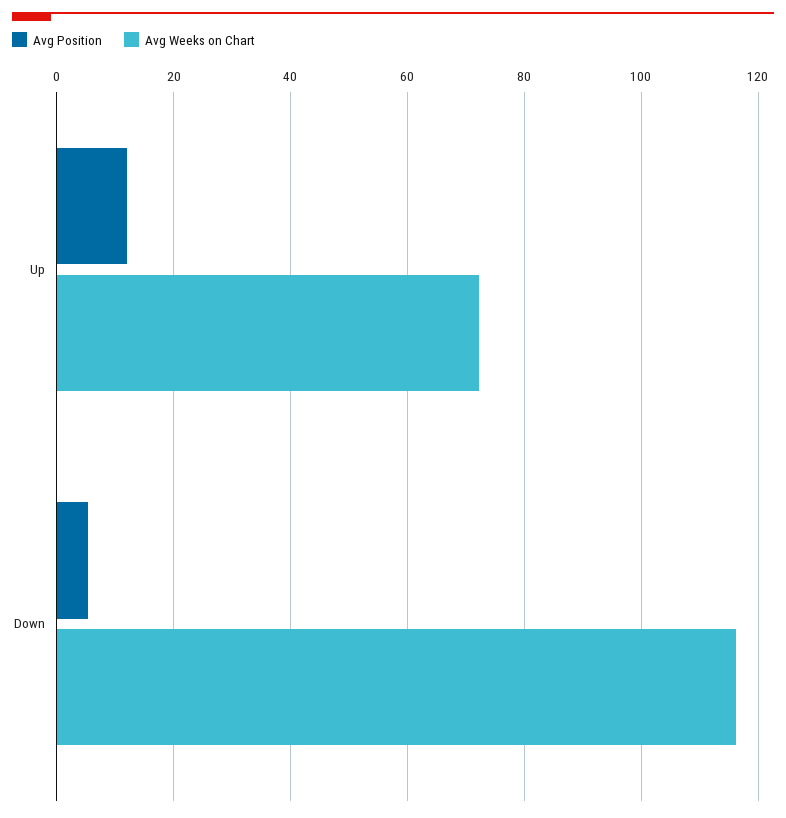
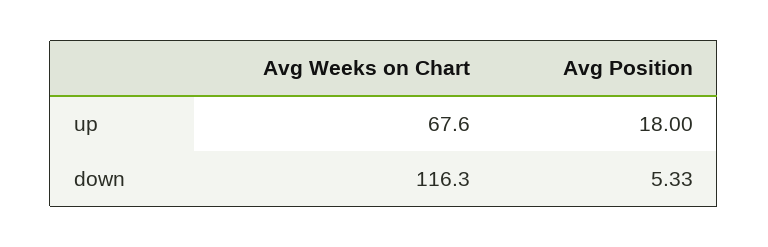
  {
    "Avg Position": {
-     "Up": 12,
+     "Up": 18,
      "Down": 5.33
    },
    "Avg Weeks on Chart": {
-     "Up": 72,
+     "Up": 67.6,
      "Down": 116.3
    }
  }

